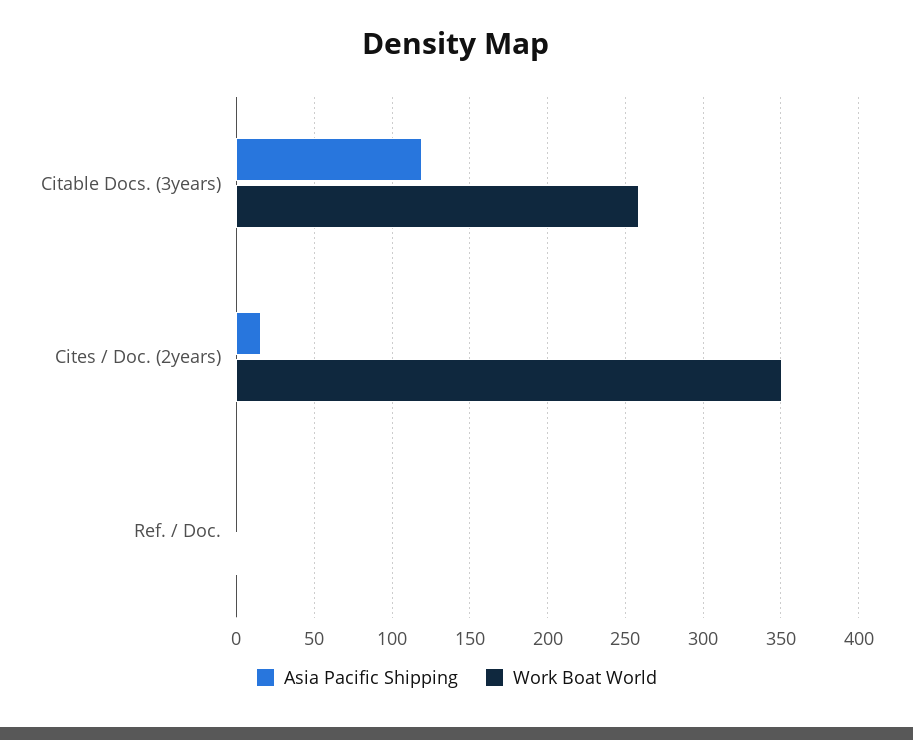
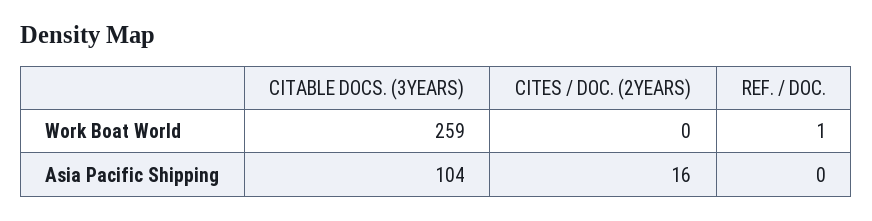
  {
    "Asia Pacific Shipping": {
-     "Citable Docs. (3years)": 120,
+     "Citable Docs. (3years)": 104,
      "Cites / Doc. (2years)": 16,
      "Ref. / Doc.": 0
    },
    "Work Boat World": {
      "Citable Docs. (3years)": 259,
-     "Cites / Doc. (2years)": 350,
+     "Cites / Doc. (2years)": 0,
      "Ref. / Doc.": 1
    }
  }

